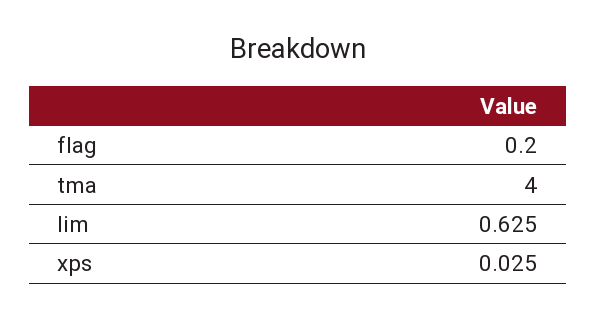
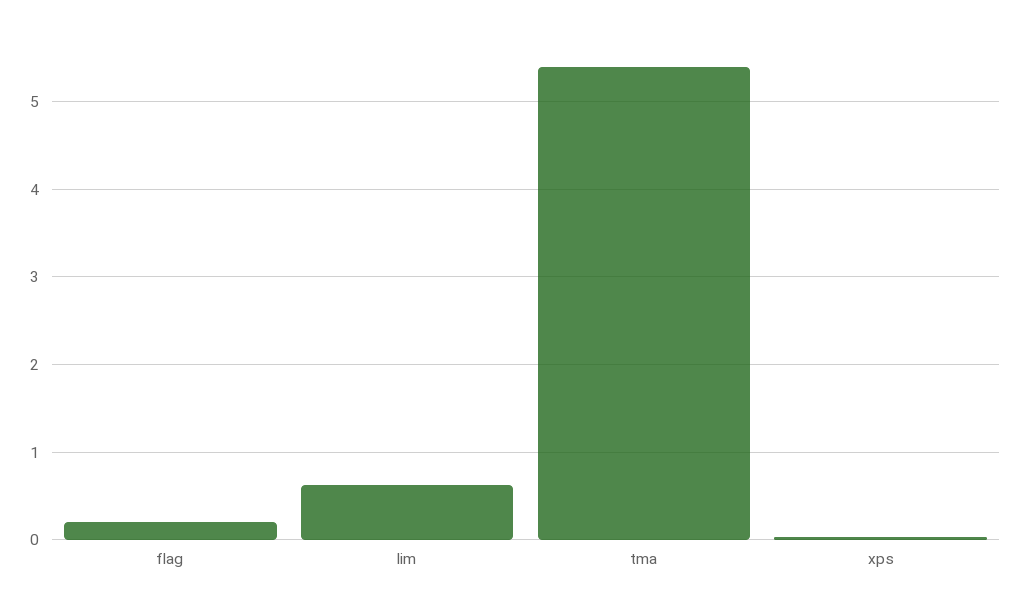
  {
    "flag": 0.2,
-   "tma": 4,
+   "tma": 5.4,
    "lim": 0.625,
    "xps": 0.025
  }

